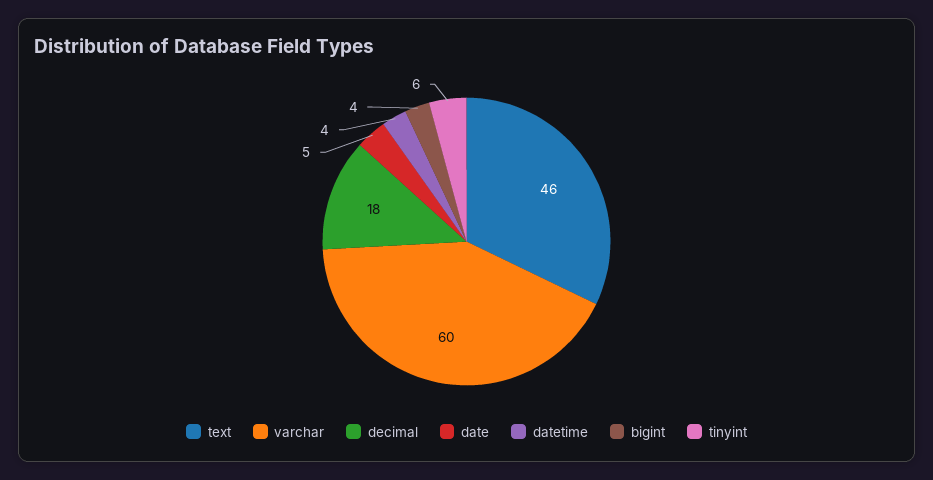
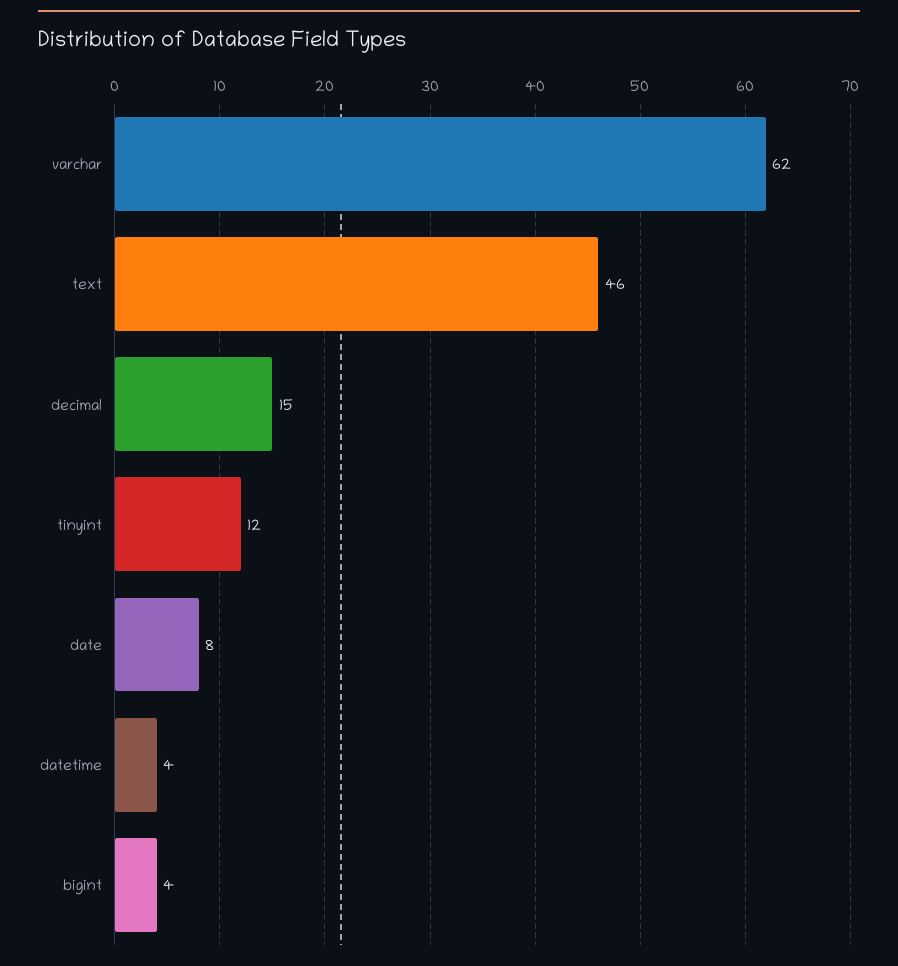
  {
    "text": 46,
-   "varchar": 60,
+   "varchar": 62,
-   "decimal": 18,
+   "decimal": 15,
-   "date": 5,
+   "date": 8,
    "datetime": 4,
    "bigint": 4,
-   "tinyint": 6
+   "tinyint": 12
  }

